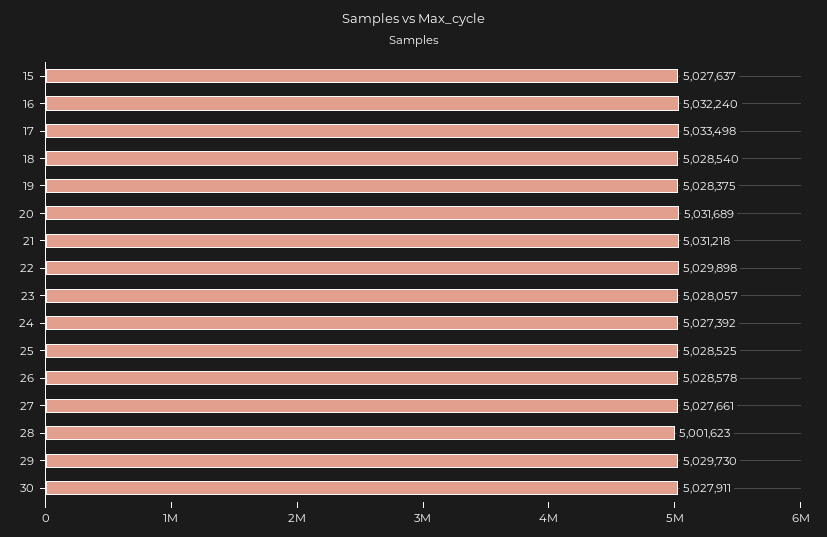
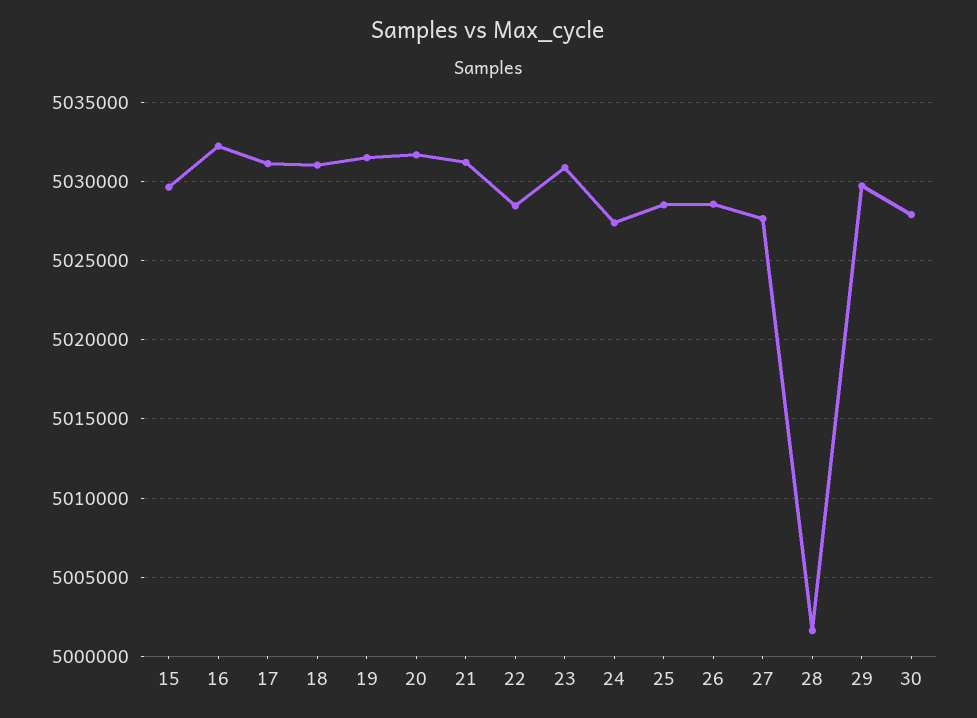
  {
-   "15": 5027637,
+   "15": 5029500,
    "16": 5032240,
-   "17": 5033498,
+   "17": 5031000,
-   "18": 5028540,
+   "18": 5031000,
-   "19": 5028375,
+   "19": 5031500,
    "20": 5031689,
    "21": 5031218,
-   "22": 5029898,
+   "22": 5028500,
-   "23": 5028057,
+   "23": 5031000,
    "24": 5027392,
    "25": 5028525,
    "26": 5028578,
    "27": 5027661,
    "28": 5001623,
    "29": 5029730,
    "30": 5027911
  }

